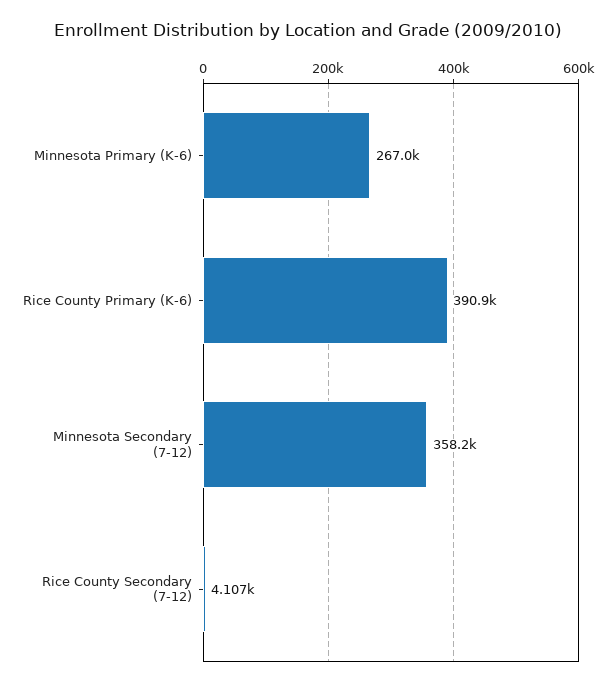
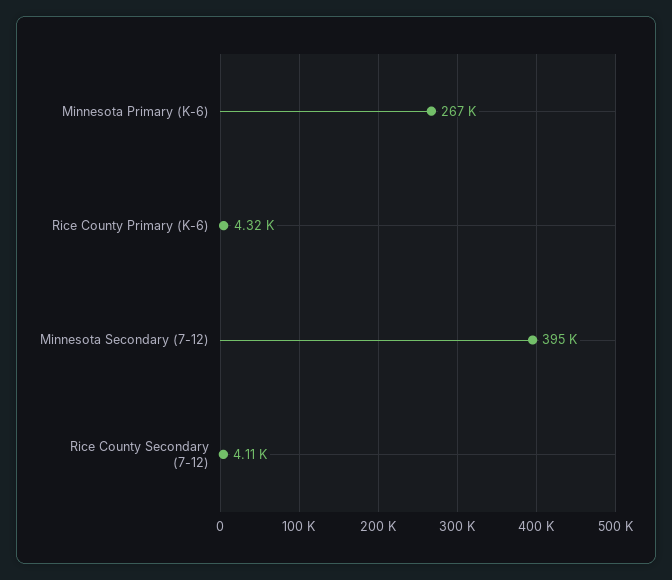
  {
    "Minnesota Primary (K-6)": 267000,
-   "Rice County Primary (K-6)": 390900,
+   "Rice County Primary (K-6)": 4320,
-   "Minnesota Secondary (7-12)": 358200,
+   "Minnesota Secondary (7-12)": 395000,
    "Rice County Secondary (7-12)": 4107
  }

